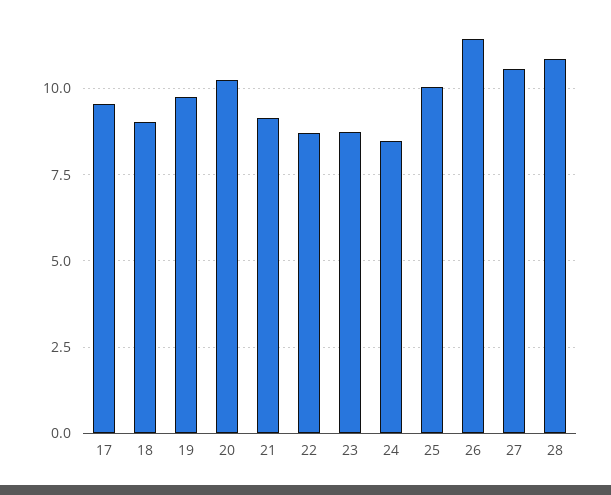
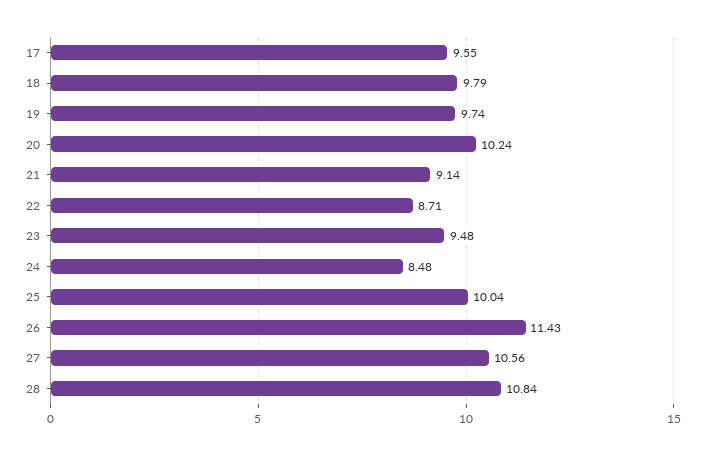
  {
    "17": 9.55,
-   "18": 9,
+   "18": 9.79,
    "19": 9.74,
    "20": 10.24,
    "21": 9.14,
    "22": 8.71,
-   "23": 8.75,
+   "23": 9.48,
    "24": 8.48,
    "25": 10.04,
    "26": 11.43,
    "27": 10.56,
    "28": 10.84
  }

